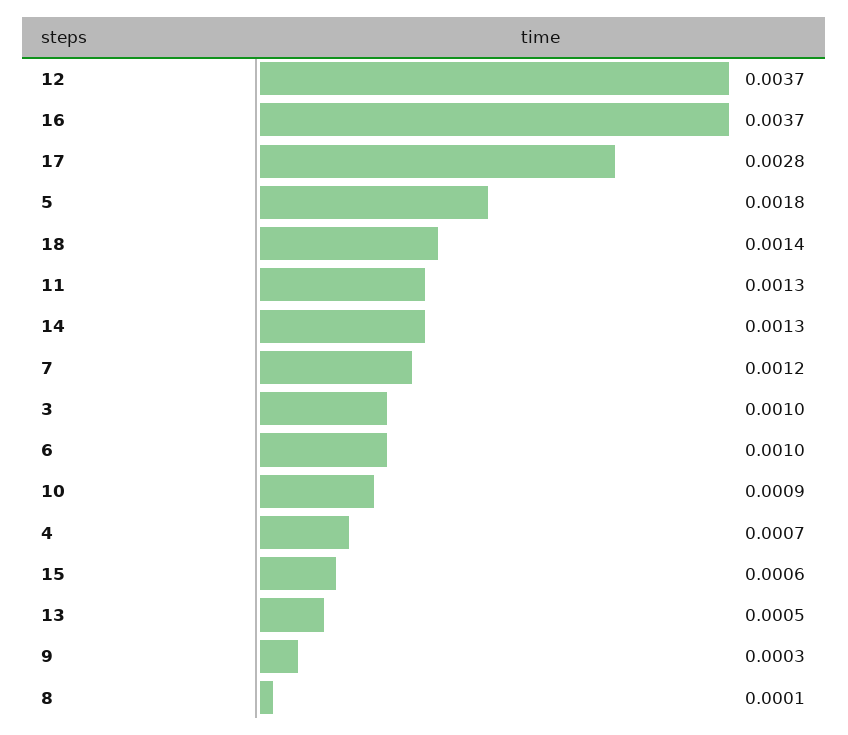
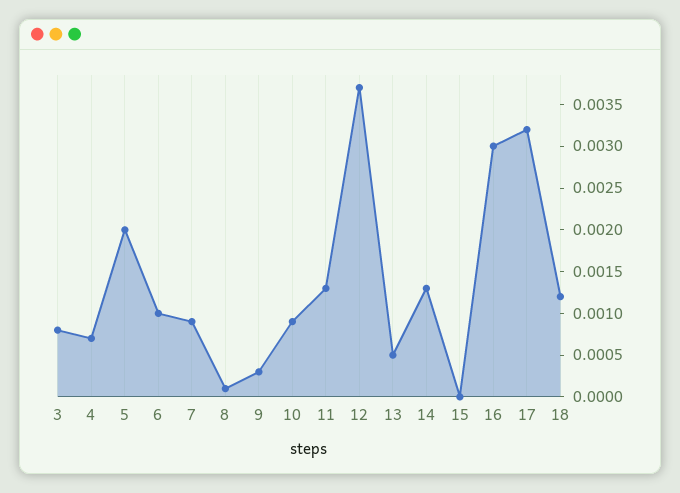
  {
    "12": 0.0037,
-   "16": 0.0037,
+   "16": 0.003,
-   "17": 0.0028,
+   "17": 0.0032,
-   "5": 0.0018,
+   "5": 0.002,
-   "18": 0.0014,
+   "18": 0.0012,
    "11": 0.0013,
    "14": 0.0013,
-   "7": 0.0012,
+   "7": 0.0009,
-   "3": 0.001,
+   "3": 0.0008,
    "6": 0.001,
    "10": 0.0009,
    "4": 0.0007,
-   "15": 0.0006,
+   "15": 0,
    "13": 0.0005,
    "9": 0.0003,
    "8": 0.0001
  }

